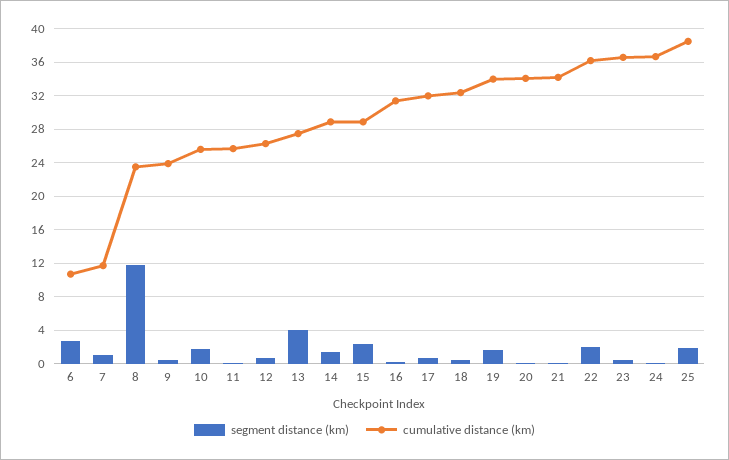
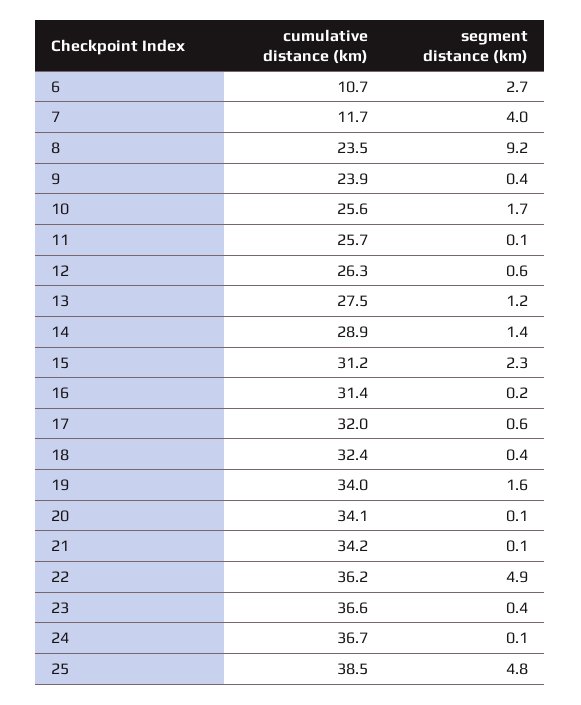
  {
    "segment distance (km)": {
      "6": 2.7,
-     "7": 1,
+     "7": 4,
-     "8": 12,
+     "8": 9.2,
      "9": 0.4,
      "10": 1.7,
      "11": 0.1,
      "12": 0.6,
-     "13": 4,
+     "13": 1.2,
      "14": 1.4,
      "15": 2.3,
      "16": 0.2,
      "17": 0.6,
      "18": 0.4,
      "19": 1.6,
      "20": 0.1,
      "21": 0.1,
-     "22": 2,
+     "22": 4.9,
      "23": 0.4,
      "24": 0.1,
-     "25": 2
+     "25": 4.8
    },
    "cumulative distance (km)": {
      "6": 10.7,
      "7": 11.7,
      "8": 23.5,
      "9": 23.9,
      "10": 25.6,
      "11": 25.7,
      "12": 26.3,
      "13": 27.5,
      "14": 28.9,
-     "15": 29,
+     "15": 31.2,
      "16": 31.4,
      "17": 32,
      "18": 32.4,
      "19": 34,
      "20": 34.1,
      "21": 34.2,
      "22": 36.2,
      "23": 36.6,
      "24": 36.7,
      "25": 38.5
    }
  }

